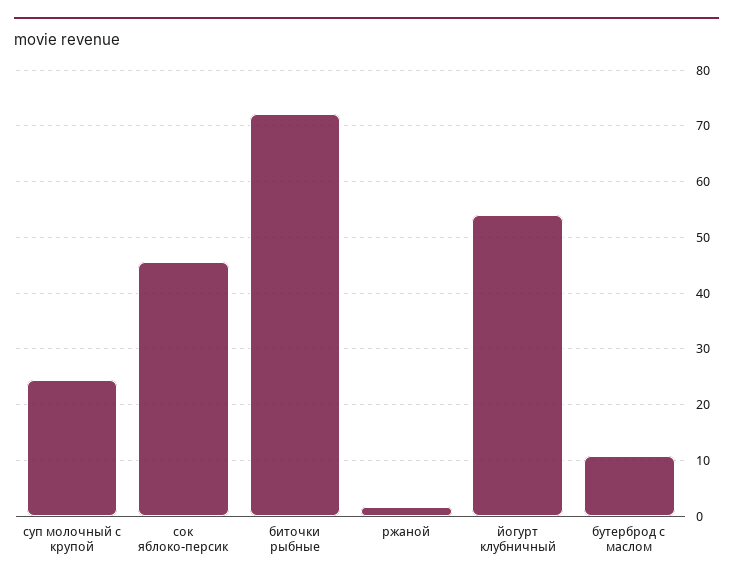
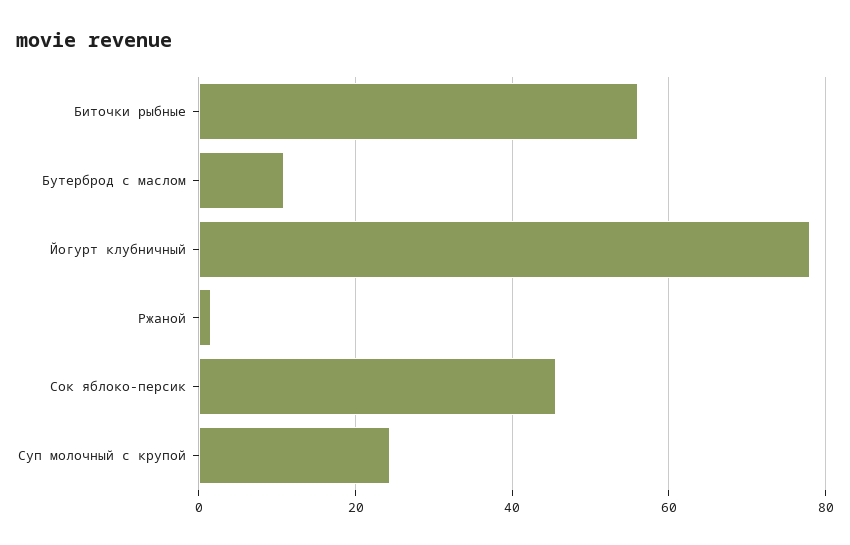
  {
    "суп молочный с крупой": 24,
    "сок яблоко-персик": 46,
-   "биточки рыбные": 72,
+   "биточки рыбные": 56,
    "ржаной": 2,
-   "йогурт клубничный": 54,
+   "йогурт клубничный": 78,
    "бутерброд с маслом": 10
  }

